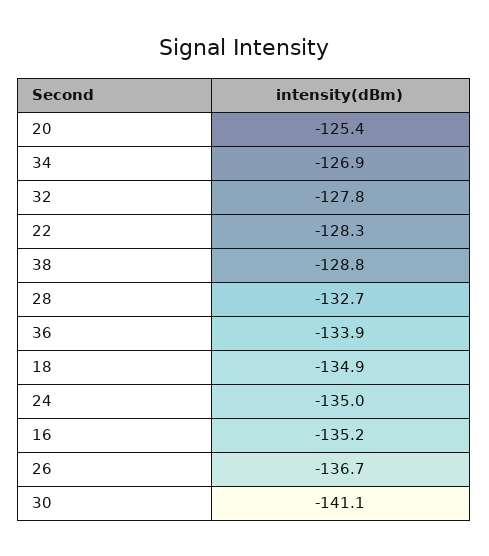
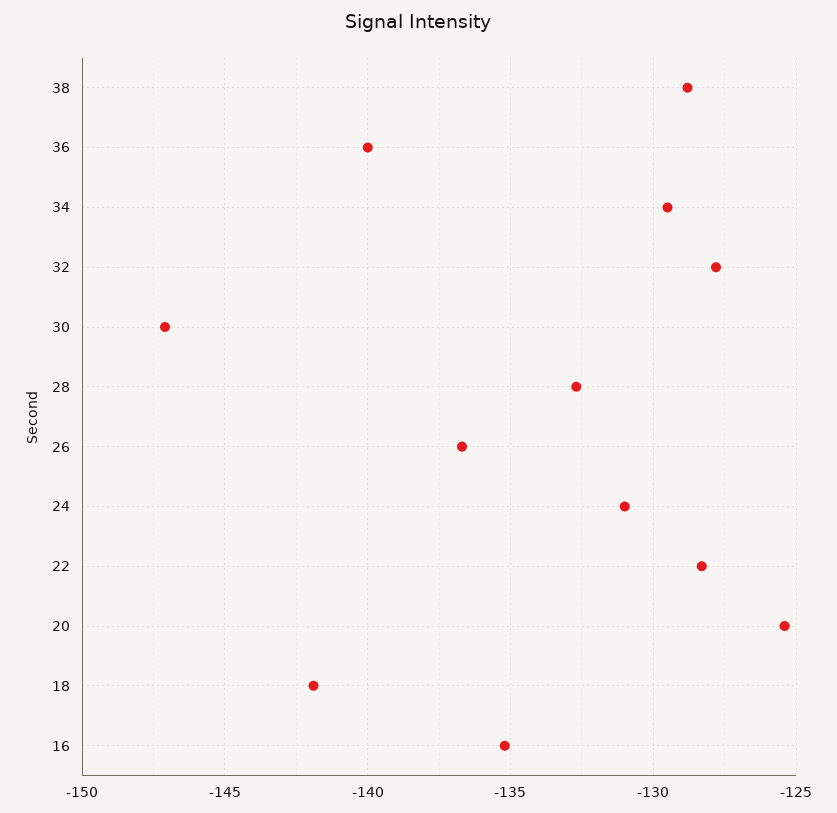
  {
    "20": -125.4,
-   "34": -126.9,
+   "34": -129.5,
    "32": -127.8,
    "22": -128.3,
    "38": -128.8,
    "28": -132.7,
-   "36": -133.9,
+   "36": -140,
-   "18": -134.9,
+   "18": -142,
-   "24": -135,
+   "24": -131,
    "16": -135.2,
    "26": -136.7,
-   "30": -141.1
+   "30": -147
  }

